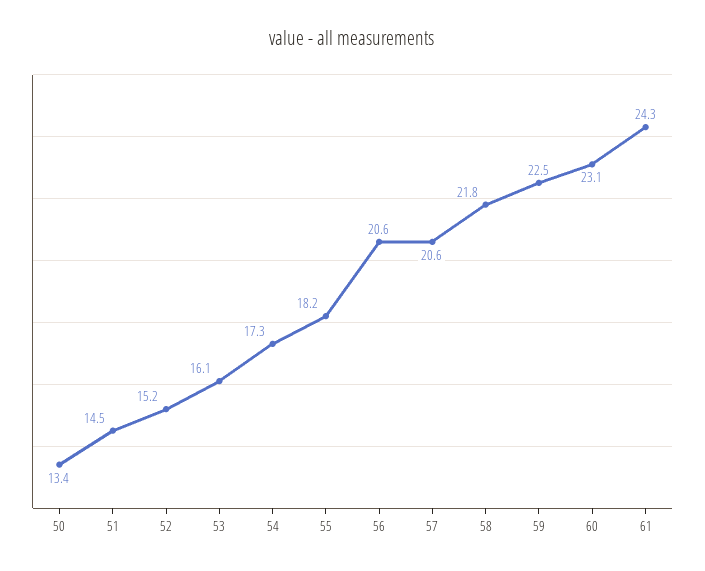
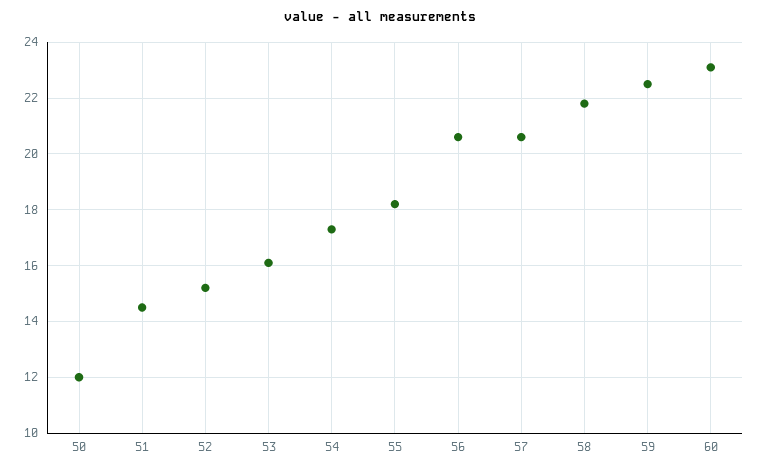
  {
-   "50": 13.4,
+   "50": 12,
    "51": 14.5,
    "52": 15.2,
    "53": 16.1,
    "54": 17.3,
    "55": 18.2,
    "56": 20.6,
    "57": 20.6,
    "58": 21.8,
    "59": 22.5,
-   "60": 23.1,
+   "60": 23.1
-   "61": 24.3
  }

